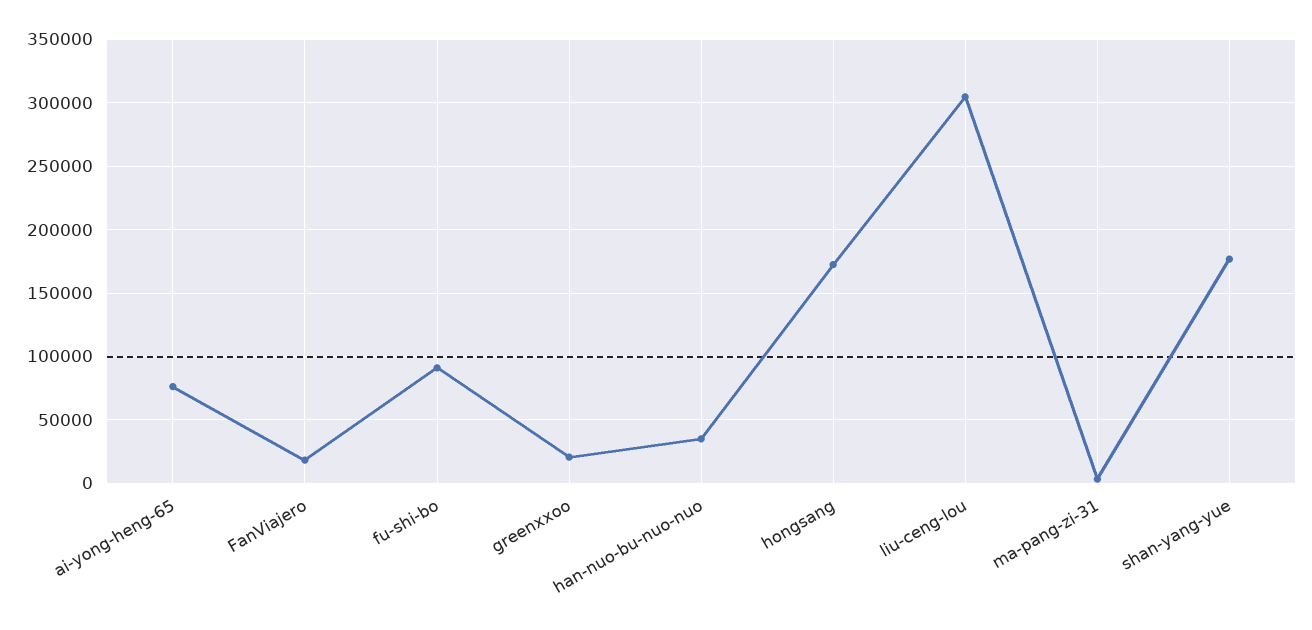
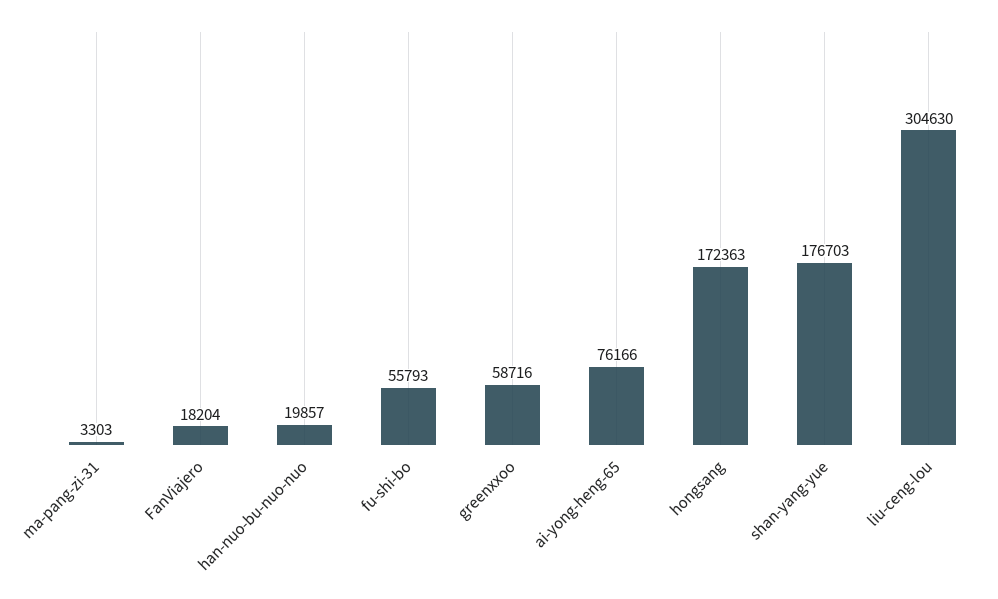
  {
    "ai-yong-heng-65": 76166,
    "FanViajero": 18204,
-   "fu-shi-bo": 90000,
+   "fu-shi-bo": 55793,
-   "greenxxoo": 20000,
+   "greenxxoo": 58716,
-   "han-nuo-bu-nuo-nuo": 35000,
+   "han-nuo-bu-nuo-nuo": 19857,
    "hongsang": 172363,
    "liu-ceng-lou": 304630,
    "ma-pang-zi-31": 3303,
    "shan-yang-yue": 176703
  }

